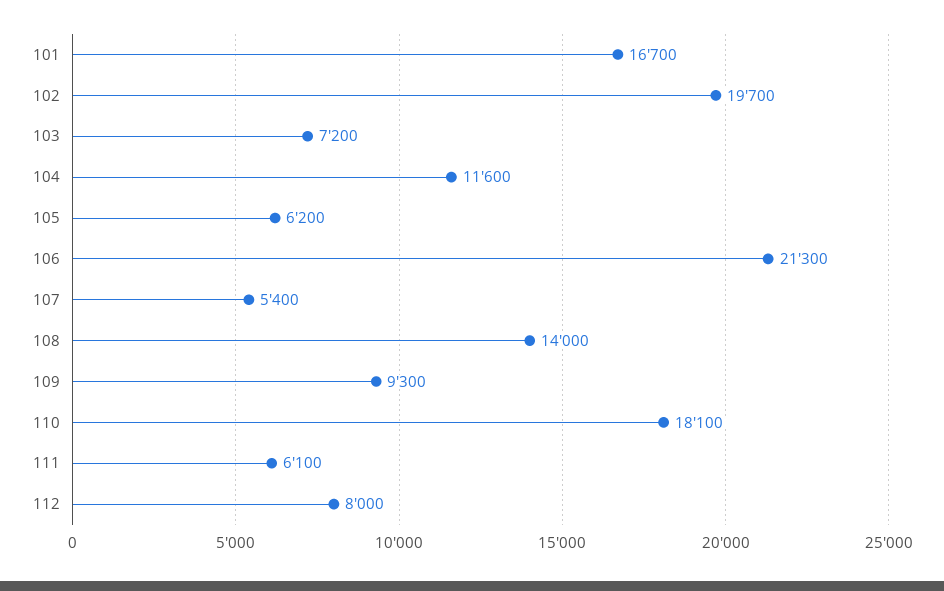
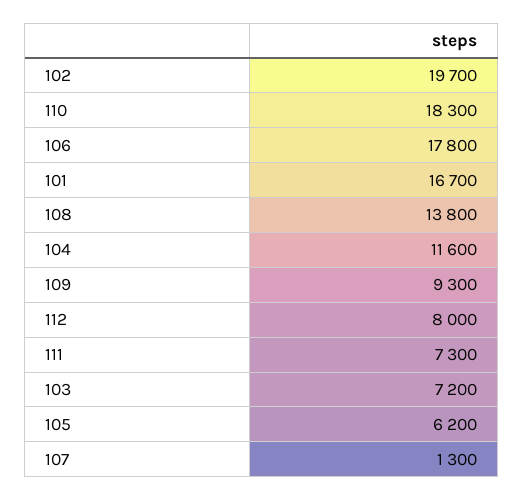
  {
    "101": 16700,
    "102": 19700,
    "103": 7200,
    "104": 11600,
    "105": 6200,
-   "106": 21300,
+   "106": 17800,
-   "107": 5400,
+   "107": 1300,
-   "108": 14000,
+   "108": 13800,
    "109": 9300,
-   "110": 18100,
+   "110": 18300,
-   "111": 6100,
+   "111": 7300,
    "112": 8000
  }

